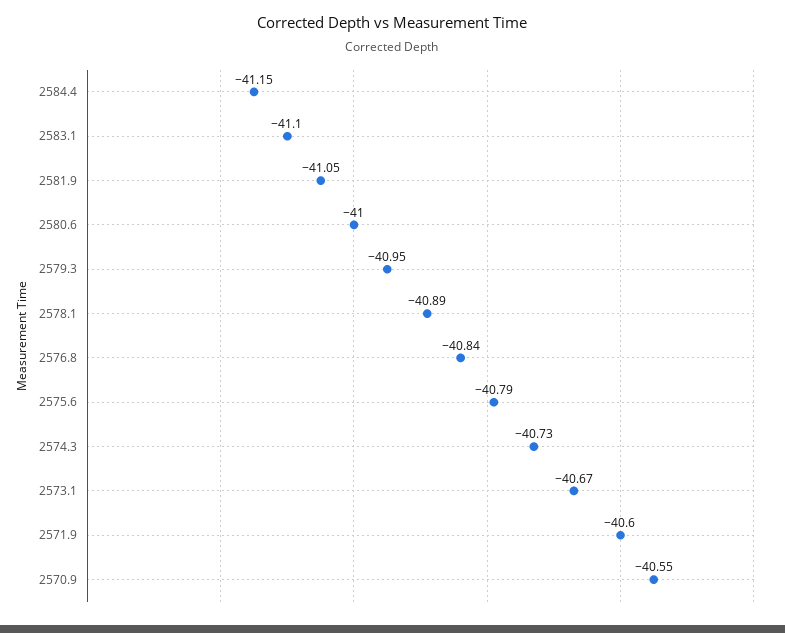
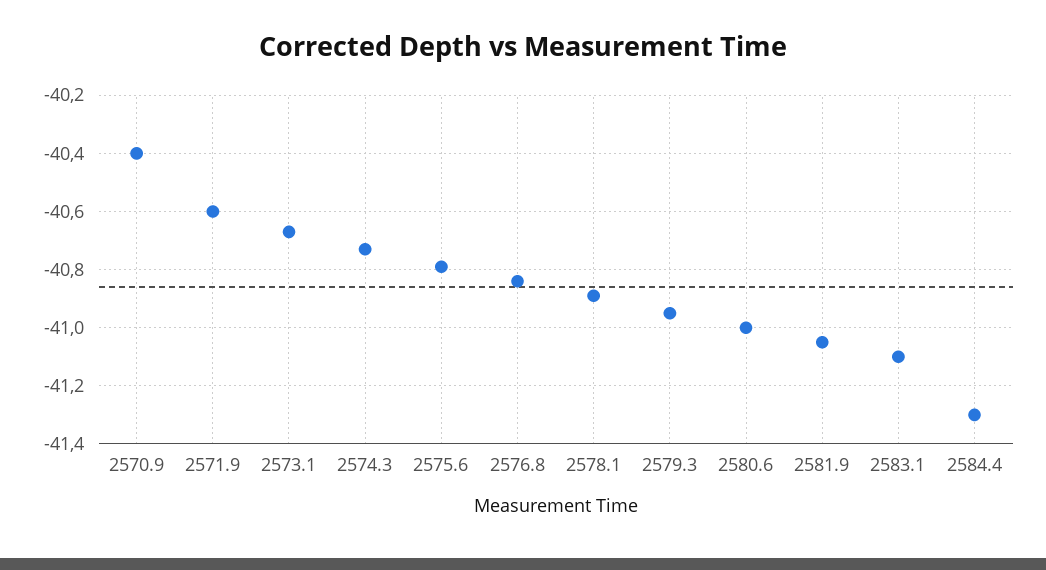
  {
-   "2584.4": -41.15,
+   "2584.4": -41.3,
    "2583.1": -41.1,
    "2581.9": -41.05,
    "2580.6": -41,
    "2579.3": -40.95,
    "2578.1": -40.89,
    "2576.8": -40.84,
    "2575.6": -40.79,
    "2574.3": -40.73,
    "2573.1": -40.67,
    "2571.9": -40.6,
-   "2570.9": -40.55
+   "2570.9": -40.4
  }

